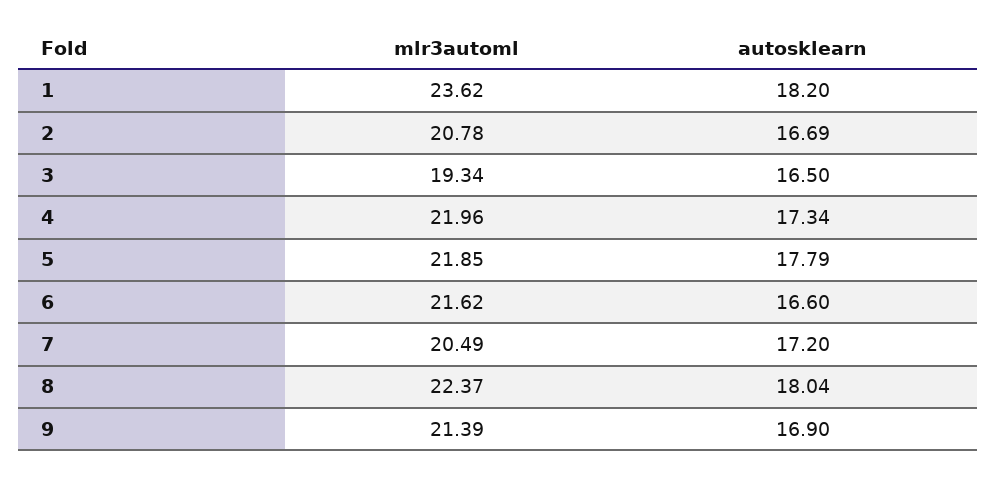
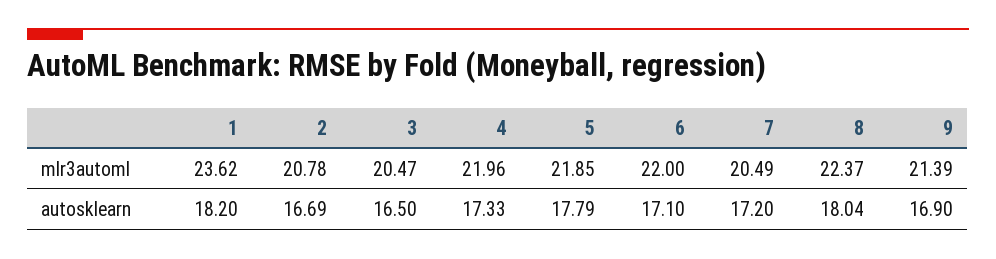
  {
    "mlr3automl": {
      "1": 23.62,
      "2": 20.78,
-     "3": 19.34,
+     "3": 20.47,
      "4": 21.96,
      "5": 21.85,
-     "6": 21.62,
+     "6": 22,
      "7": 20.49,
      "8": 22.37,
      "9": 21.39
    },
    "autosklearn": {
      "1": 18.2,
      "2": 16.69,
      "3": 16.5,
-     "4": 17.34,
+     "4": 17.33,
      "5": 17.79,
-     "6": 16.6,
+     "6": 17.1,
      "7": 17.2,
      "8": 18.04,
      "9": 16.9
    }
  }

